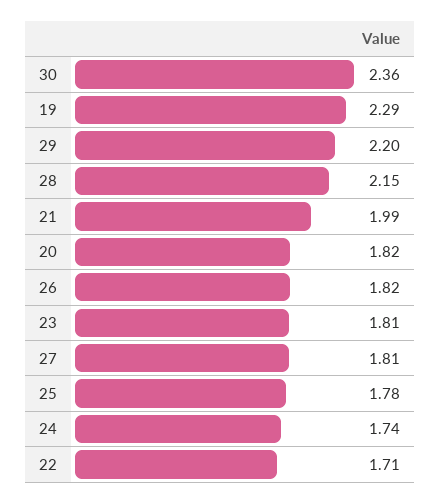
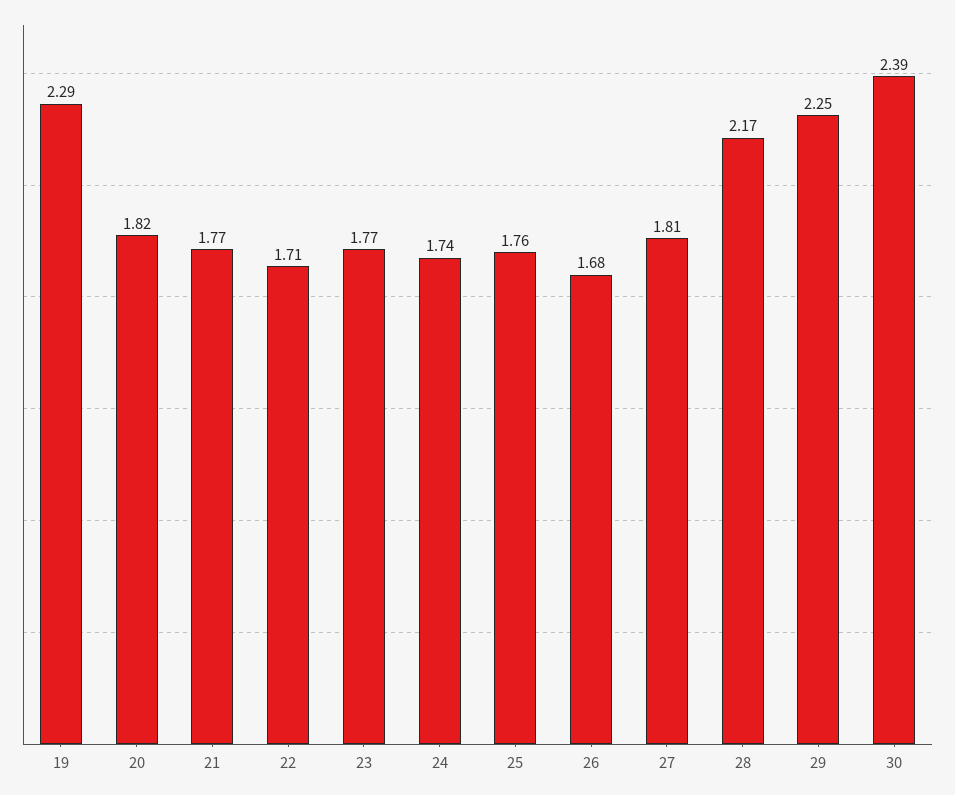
  {
-   "30": 2.36,
+   "30": 2.39,
    "19": 2.29,
-   "29": 2.2,
+   "29": 2.25,
-   "28": 2.15,
+   "28": 2.17,
-   "21": 1.99,
+   "21": 1.77,
    "20": 1.82,
-   "26": 1.82,
+   "26": 1.68,
-   "23": 1.81,
+   "23": 1.77,
    "27": 1.81,
-   "25": 1.78,
+   "25": 1.76,
    "24": 1.74,
    "22": 1.71
  }

